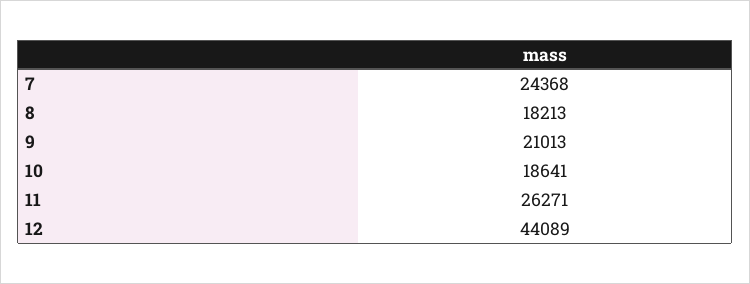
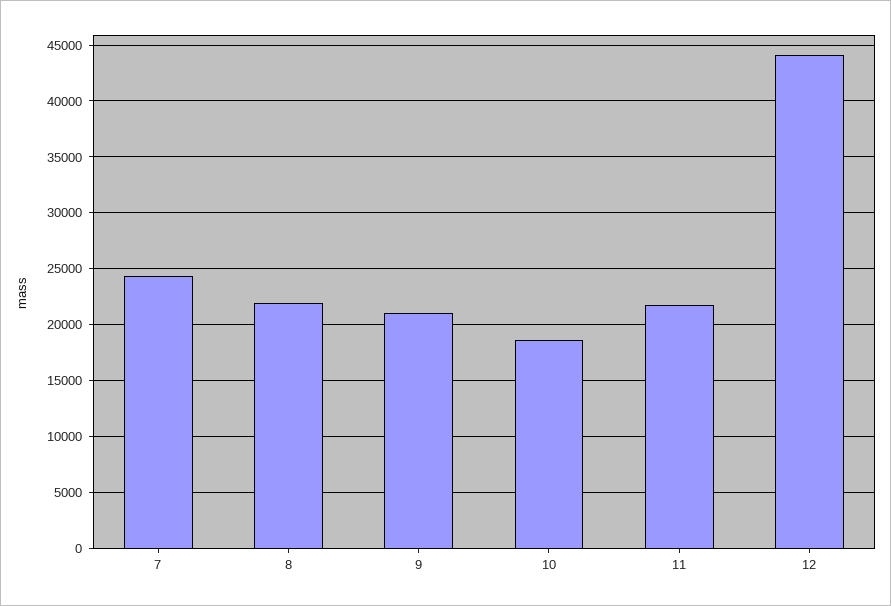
  {
    "7": 24368,
-   "8": 18213,
+   "8": 22000,
    "9": 21013,
    "10": 18641,
-   "11": 26271,
+   "11": 22000,
    "12": 44089
  }

